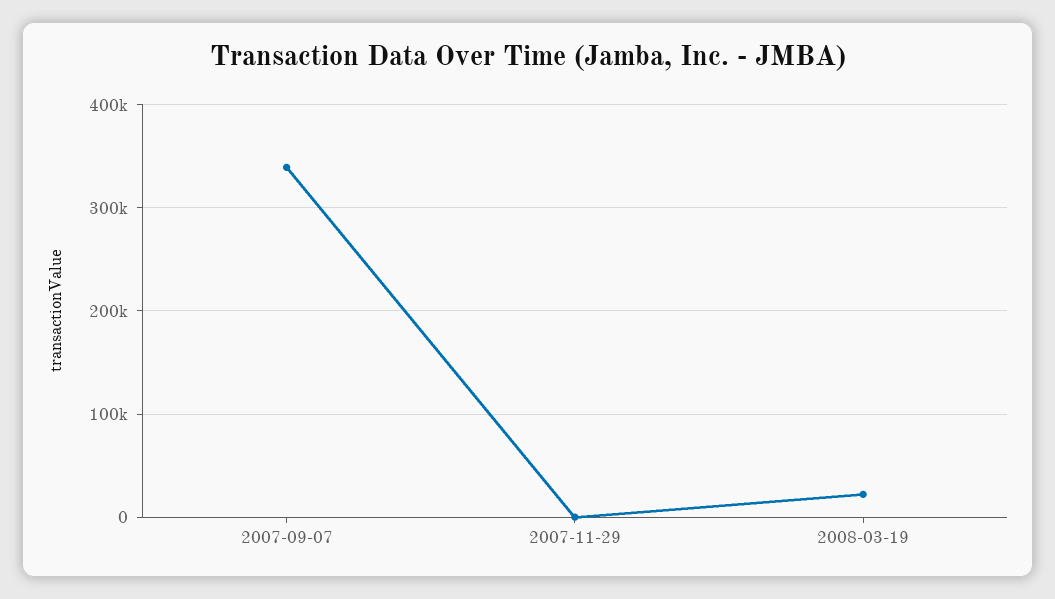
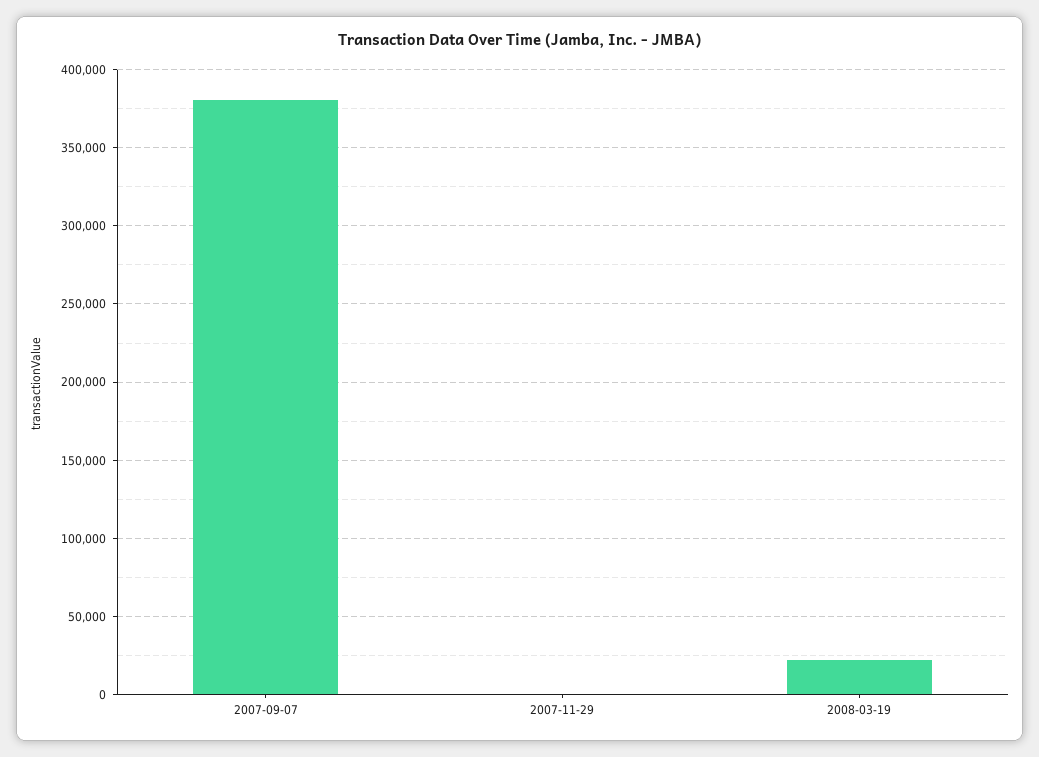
  {
-   "2007-09-07": 340000,
+   "2007-09-07": 380000,
    "2007-11-29": 0,
    "2008-03-19": 20000
  }

